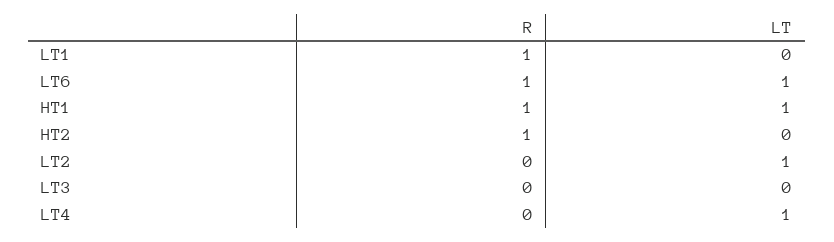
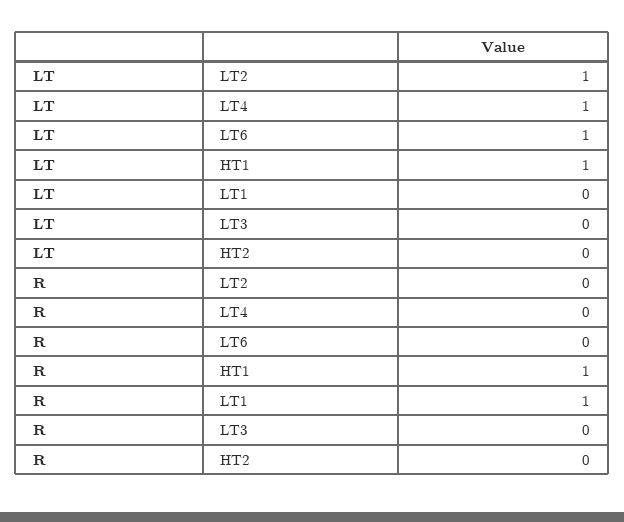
  {
    "R": {
      "LT1": 1,
-     "LT6": 1,
+     "LT6": 0,
      "HT1": 1,
-     "HT2": 1,
+     "HT2": 0,
      "LT2": 0,
      "LT3": 0,
      "LT4": 0
    },
    "LT": {
      "LT1": 0,
      "LT6": 1,
      "HT1": 1,
      "HT2": 0,
      "LT2": 1,
      "LT3": 0,
      "LT4": 1
    }
  }

